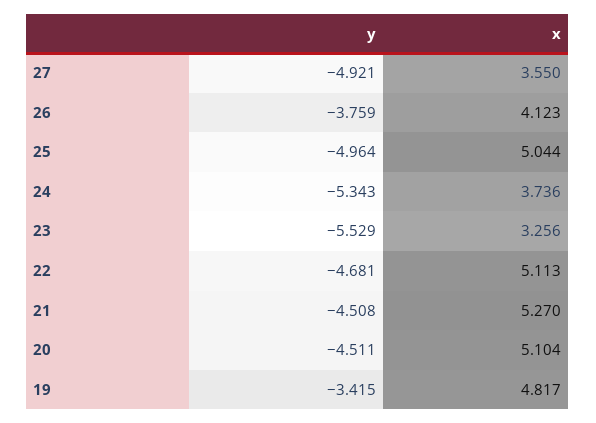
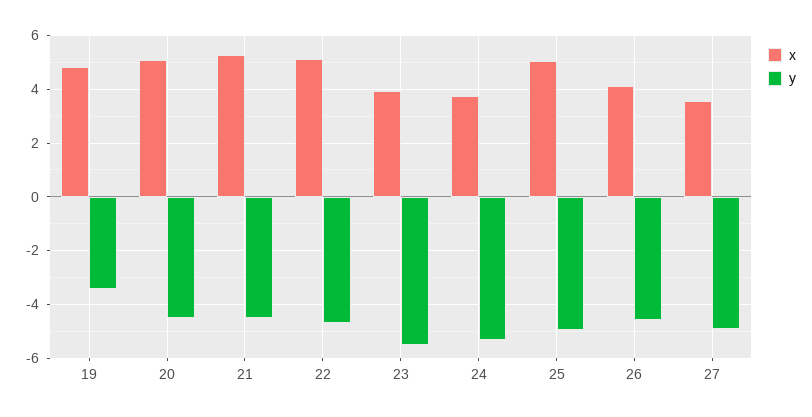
  {
    "y": {
      "27": -4.921,
-     "26": -3.759,
+     "26": -4.5,
      "25": -4.964,
      "24": -5.343,
      "23": -5.529,
      "22": -4.681,
      "21": -4.508,
      "20": -4.511,
      "19": -3.415
    },
    "x": {
      "27": 3.55,
      "26": 4.123,
      "25": 5.044,
      "24": 3.736,
-     "23": 3.256,
+     "23": 4,
      "22": 5.113,
      "21": 5.27,
      "20": 5.104,
      "19": 4.817
    }
  }

